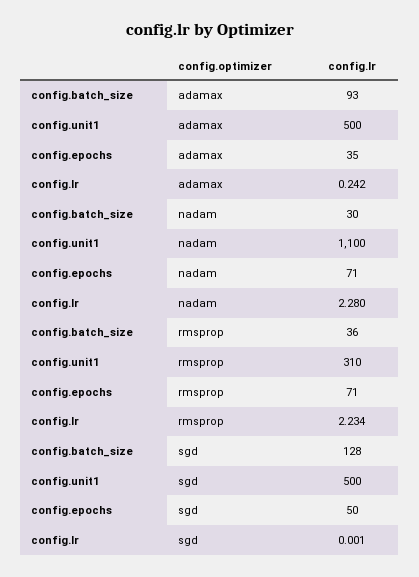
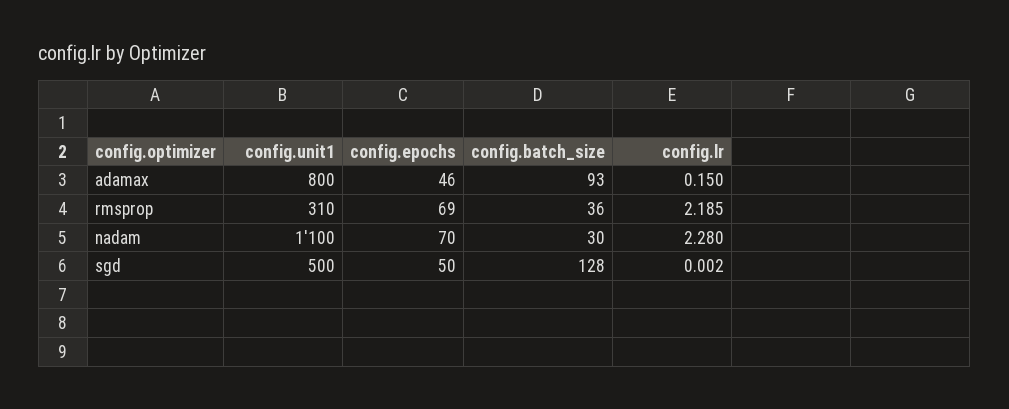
  {
    "config.batch_size": {
      "adamax": 93,
      "nadam": 30,
      "rmsprop": 36,
      "sgd": 128
    },
    "config.unit1": {
-     "adamax": 500,
+     "adamax": 800,
      "nadam": 1100,
      "rmsprop": 310,
      "sgd": 500
    },
    "config.epochs": {
-     "adamax": 35,
+     "adamax": 46,
-     "nadam": 71,
+     "nadam": 70,
-     "rmsprop": 71,
+     "rmsprop": 69,
      "sgd": 50
    },
    "config.lr": {
-     "adamax": 0.242,
+     "adamax": 0.15,
      "nadam": 2.28,
-     "rmsprop": 2.234,
+     "rmsprop": 2.185,
-     "sgd": 0.001
+     "sgd": 0.002
    }
  }

